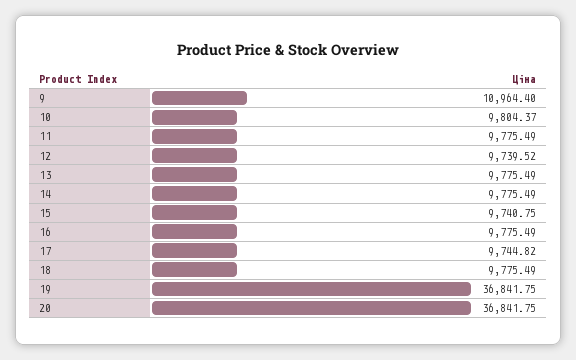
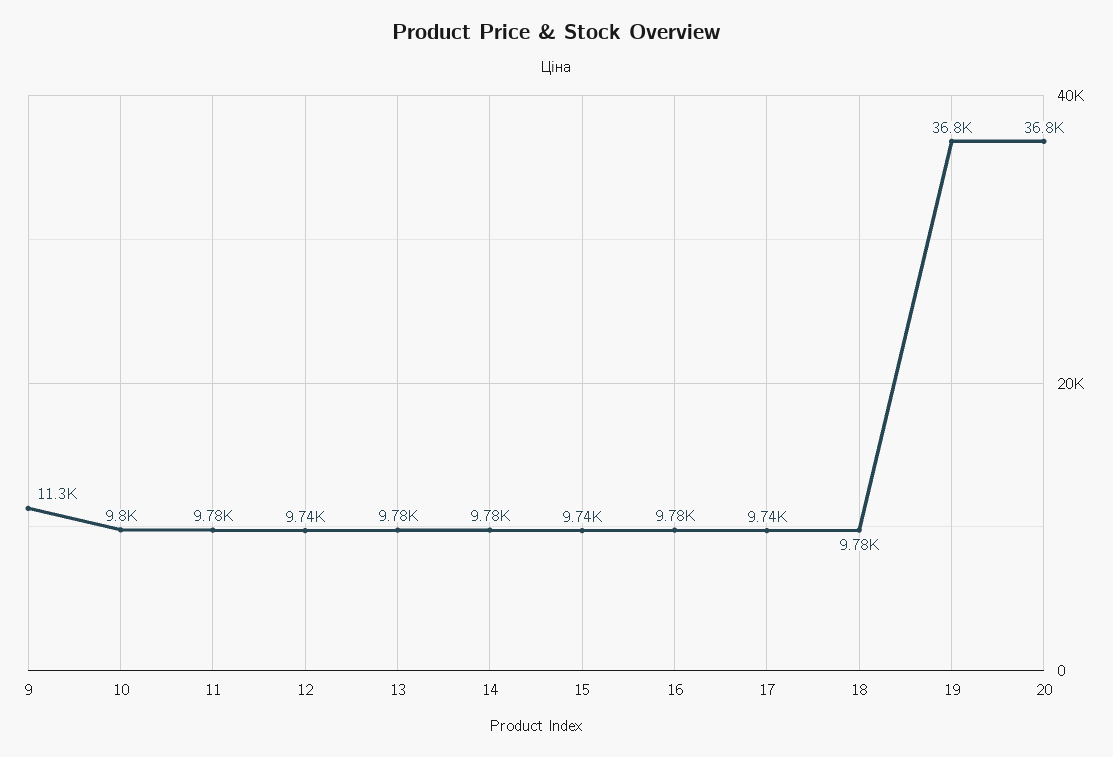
  {
-   "9": 10964.4,
+   "9": 11300,
    "10": 9804.37,
    "11": 9775.49,
    "12": 9739.52,
    "13": 9775.49,
    "14": 9775.49,
    "15": 9740.75,
    "16": 9775.49,
    "17": 9744.82,
    "18": 9775.49,
    "19": 36841.75,
    "20": 36841.75
  }

